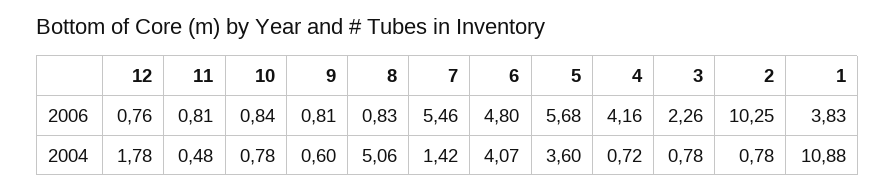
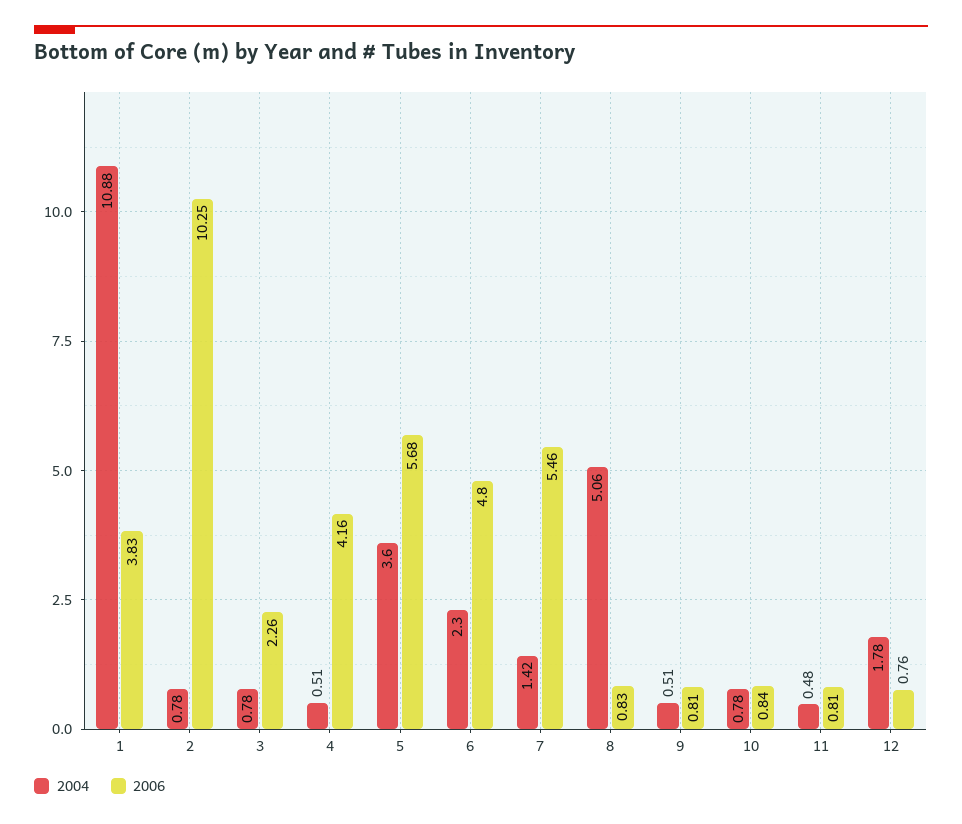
  {
    "2006": {
      "12": 0.76,
      "11": 0.81,
      "10": 0.84,
      "9": 0.81,
      "8": 0.83,
      "7": 5.46,
      "6": 4.8,
      "5": 5.68,
      "4": 4.16,
      "3": 2.26,
      "2": 10.25,
      "1": 3.83
    },
    "2004": {
      "12": 1.78,
      "11": 0.48,
      "10": 0.78,
-     "9": 0.6,
+     "9": 0.51,
      "8": 5.06,
      "7": 1.42,
-     "6": 4.07,
+     "6": 2.3,
      "5": 3.6,
-     "4": 0.72,
+     "4": 0.51,
      "3": 0.78,
      "2": 0.78,
      "1": 10.88
    }
  }

